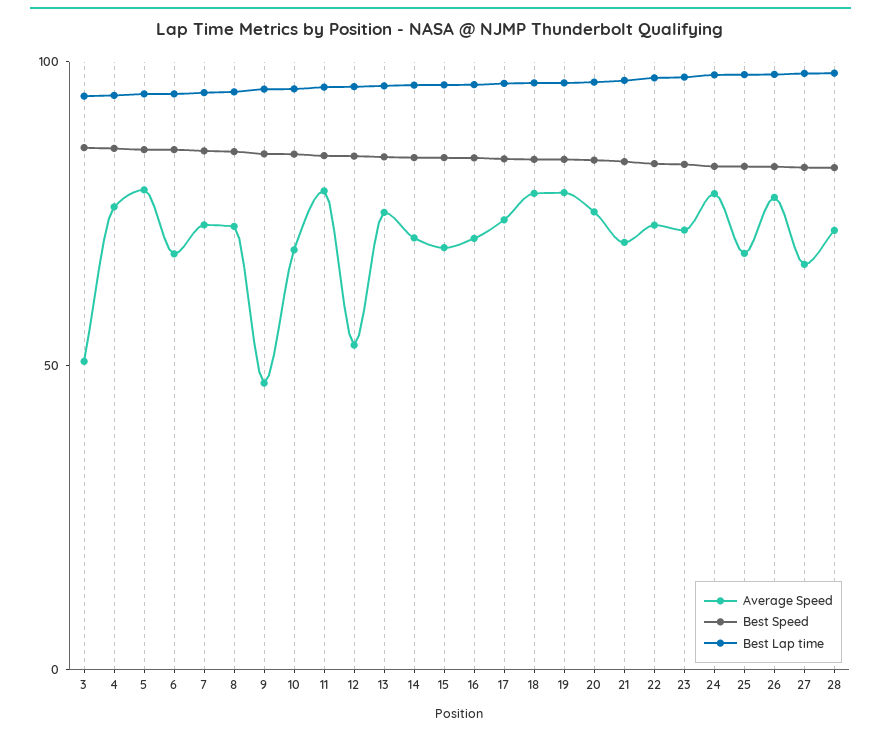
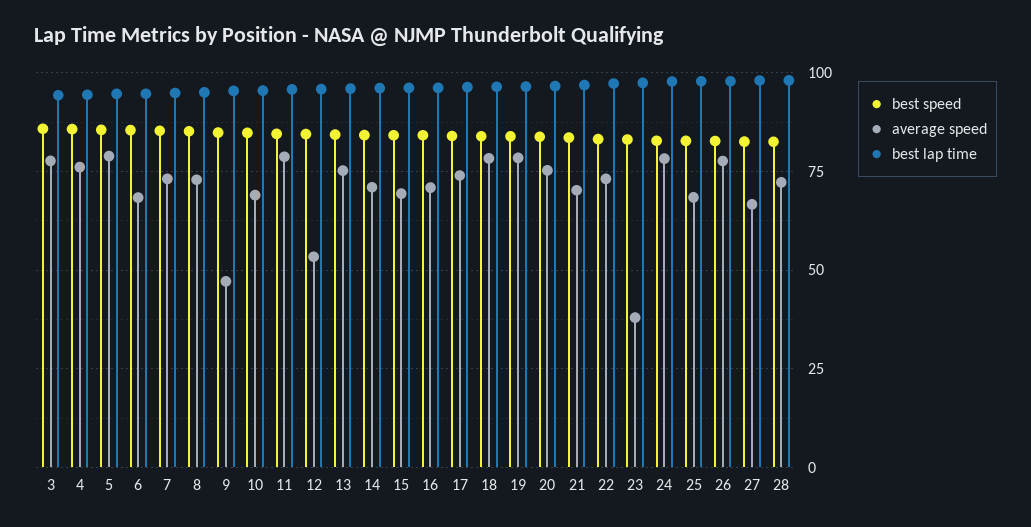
  {
    "Average Speed": {
-     "3": 50,
+     "3": 77.5,
      "4": 75,
      "5": 80,
      "6": 67.5,
      "7": 72.5,
      "8": 72.5,
      "9": 47.5,
      "10": 70,
      "11": 80,
      "12": 52.5,
      "13": 75,
      "14": 70,
      "15": 70,
      "16": 70,
      "17": 75,
      "18": 77.5,
      "19": 77.5,
      "20": 75,
      "21": 70,
      "22": 72.5,
-     "23": 70,
+     "23": 37.5,
      "24": 77.5,
      "25": 67.5,
      "26": 77.5,
      "27": 67.5,
      "28": 72.5
    },
    "Best Speed": {
      "3": 85,
      "4": 85,
      "5": 85,
      "6": 85,
      "7": 85,
      "8": 85,
      "9": 85,
      "10": 85,
      "11": 85,
      "12": 85,
      "13": 85,
      "14": 85,
      "15": 85,
      "16": 85,
      "17": 85,
      "18": 85,
      "19": 85,
      "20": 85,
      "21": 82.5,
      "22": 82.5,
      "23": 82.5,
      "24": 82.5,
      "25": 82.5,
      "26": 82.5,
      "27": 82.5,
      "28": 82.5
    },
    "Best Lap time": {
      "3": 95,
      "4": 95,
      "5": 95,
      "6": 95,
      "7": 95,
      "8": 95,
      "9": 95,
      "10": 95,
      "11": 95,
      "12": 95,
      "13": 95,
      "14": 95,
      "15": 95,
      "16": 95,
      "17": 97.5,
      "18": 97.5,
      "19": 97.5,
      "20": 97.5,
      "21": 97.5,
      "22": 97.5,
      "23": 97.5,
      "24": 97.5,
      "25": 97.5,
      "26": 97.5,
      "27": 97.5,
      "28": 97.5
    }
  }

